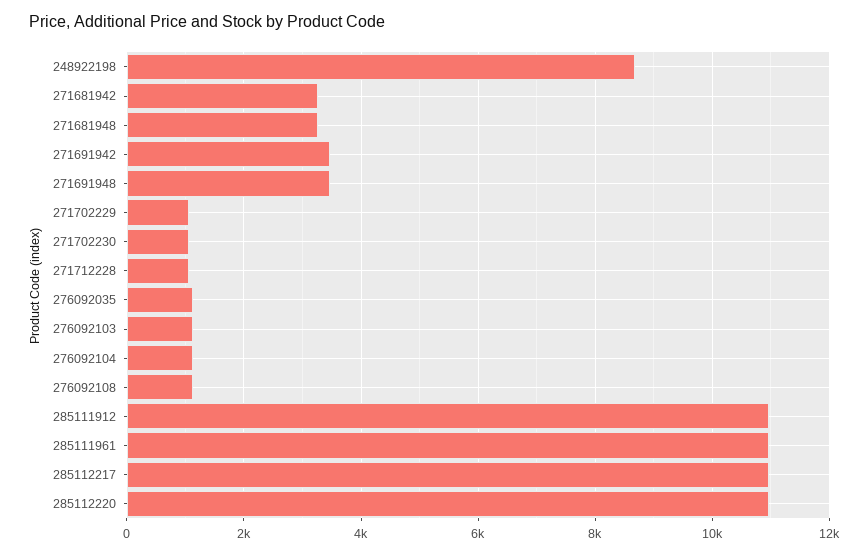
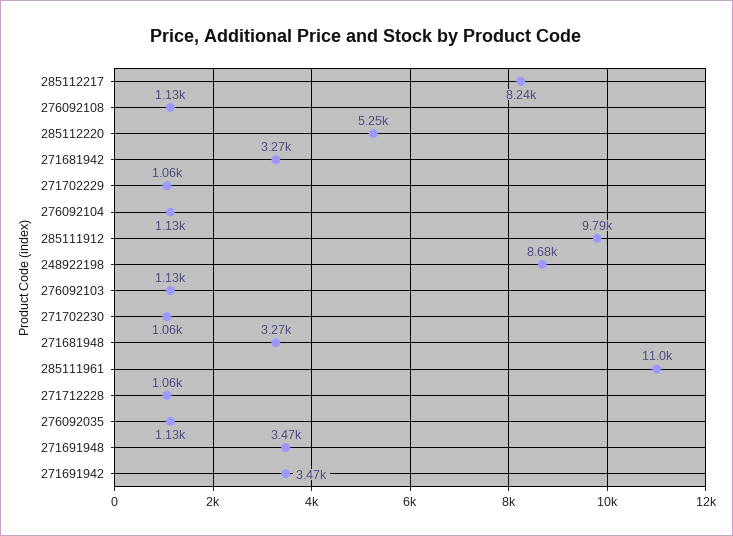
  {
    "248922198": 8680,
    "271681942": 3270,
    "271681948": 3270,
    "271691942": 3470,
    "271691948": 3470,
    "271702229": 1060,
    "271702230": 1060,
    "271712228": 1060,
    "276092035": 1130,
    "276092103": 1130,
    "276092104": 1130,
    "276092108": 1130,
-   "285111912": 11000,
+   "285111912": 9790,
    "285111961": 11000,
-   "285112217": 11000,
+   "285112217": 8240,
-   "285112220": 11000
+   "285112220": 5250
  }

